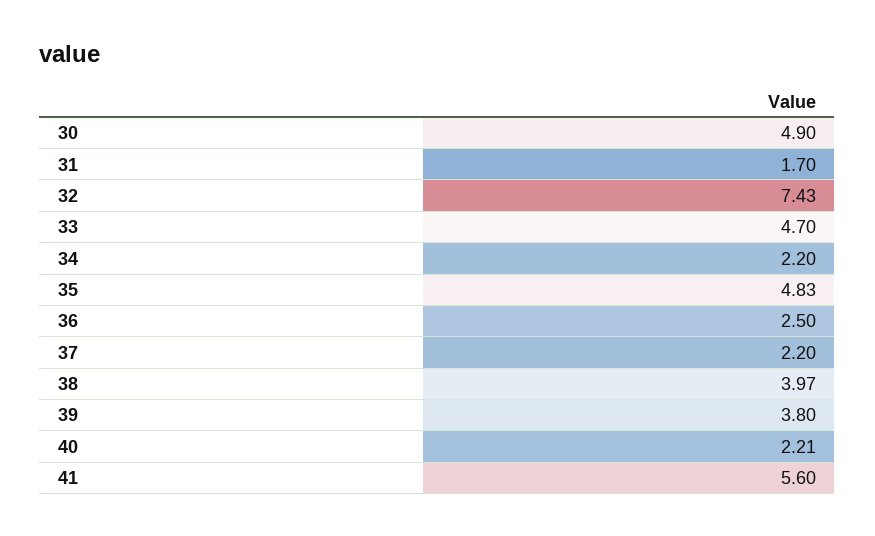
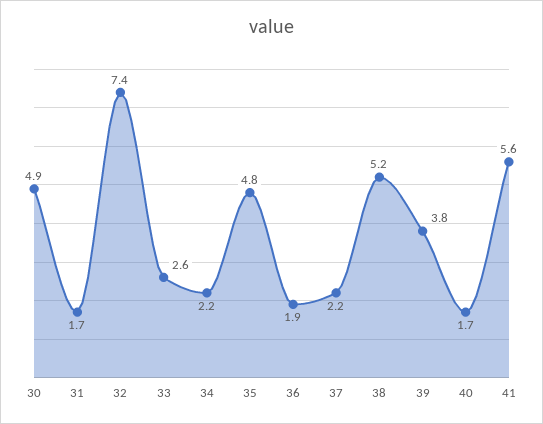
  {
    "30": 4.9,
    "31": 1.7,
    "32": 7.43,
-   "33": 4.7,
+   "33": 2.6,
    "34": 2.2,
    "35": 4.83,
-   "36": 2.5,
+   "36": 1.9,
    "37": 2.2,
-   "38": 3.97,
+   "38": 5.2,
    "39": 3.8,
-   "40": 2.21,
+   "40": 1.7,
    "41": 5.6
  }

